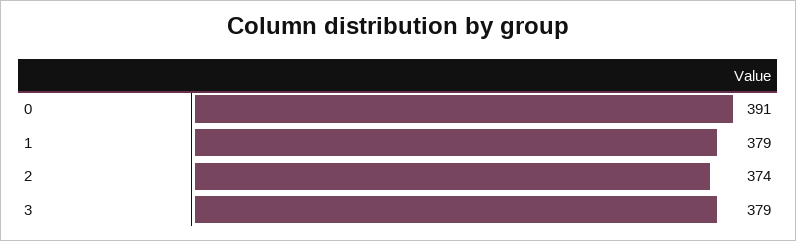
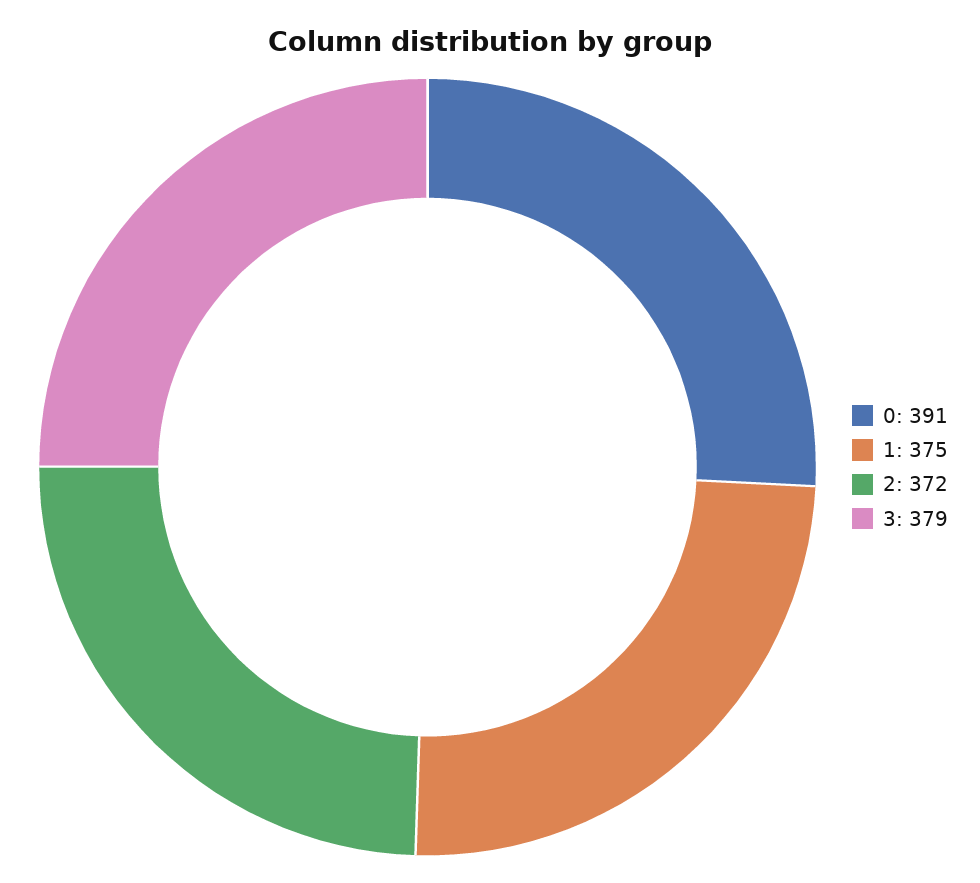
  {
    "0": 391,
-   "1": 379,
+   "1": 375,
-   "2": 374,
+   "2": 372,
    "3": 379
  }

